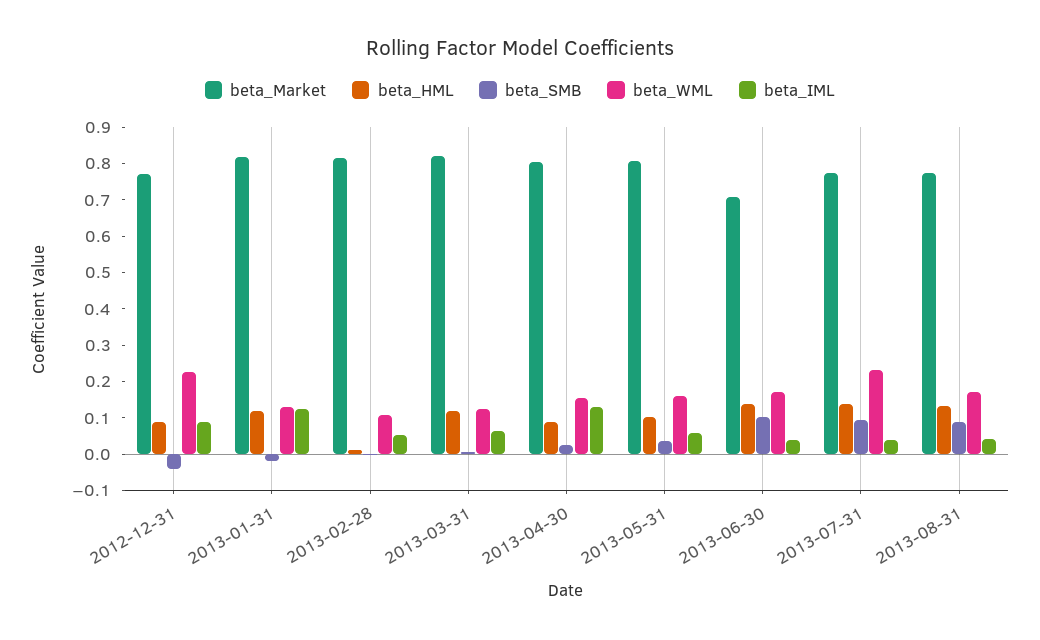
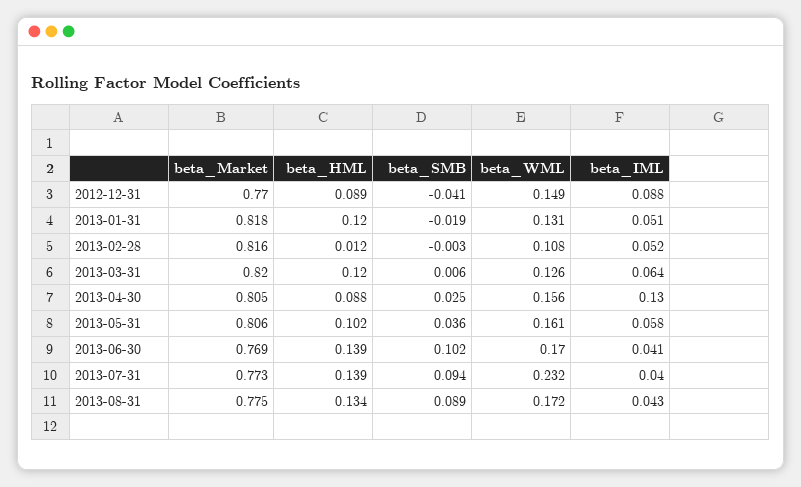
  {
    "beta_Market": {
      "2012-12-31": 0.77,
      "2013-01-31": 0.818,
      "2013-02-28": 0.816,
      "2013-03-31": 0.82,
      "2013-04-30": 0.805,
      "2013-05-31": 0.806,
-     "2013-06-30": 0.7,
+     "2013-06-30": 0.769,
      "2013-07-31": 0.773,
      "2013-08-31": 0.775
    },
    "beta_HML": {
      "2012-12-31": 0.089,
      "2013-01-31": 0.12,
      "2013-02-28": 0.012,
      "2013-03-31": 0.12,
      "2013-04-30": 0.088,
      "2013-05-31": 0.102,
      "2013-06-30": 0.139,
      "2013-07-31": 0.139,
      "2013-08-31": 0.134
    },
    "beta_SMB": {
      "2012-12-31": -0.041,
      "2013-01-31": -0.019,
      "2013-02-28": -0.003,
      "2013-03-31": 0.006,
      "2013-04-30": 0.025,
      "2013-05-31": 0.036,
      "2013-06-30": 0.102,
      "2013-07-31": 0.094,
      "2013-08-31": 0.089
    },
    "beta_WML": {
-     "2012-12-31": 0.225,
+     "2012-12-31": 0.149,
      "2013-01-31": 0.131,
      "2013-02-28": 0.108,
      "2013-03-31": 0.126,
      "2013-04-30": 0.156,
      "2013-05-31": 0.161,
      "2013-06-30": 0.17,
      "2013-07-31": 0.232,
      "2013-08-31": 0.172
    },
    "beta_IML": {
      "2012-12-31": 0.088,
-     "2013-01-31": 0.125,
+     "2013-01-31": 0.051,
      "2013-02-28": 0.052,
      "2013-03-31": 0.064,
      "2013-04-30": 0.13,
      "2013-05-31": 0.058,
      "2013-06-30": 0.041,
      "2013-07-31": 0.04,
      "2013-08-31": 0.043
    }
  }

